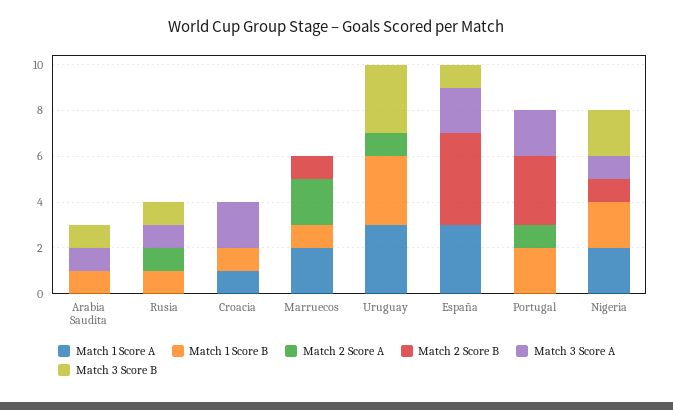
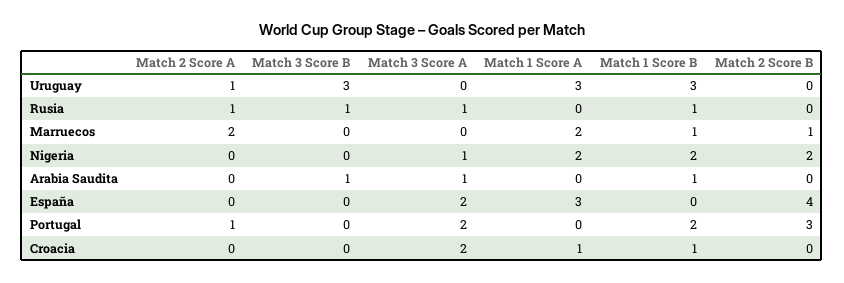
  {
    "Match 1 Score A": {
      "Arabia Saudita": 0,
      "Rusia": 0,
      "Croacia": 1,
      "Marruecos": 2,
      "Uruguay": 3,
      "España": 3,
      "Portugal": 0,
      "Nigeria": 2
    },
    "Match 1 Score B": {
      "Arabia Saudita": 1,
      "Rusia": 1,
      "Croacia": 1,
      "Marruecos": 1,
      "Uruguay": 3,
      "España": 0,
      "Portugal": 2,
      "Nigeria": 2
    },
    "Match 2 Score A": {
      "Arabia Saudita": 0,
      "Rusia": 1,
      "Croacia": 0,
      "Marruecos": 2,
      "Uruguay": 1,
      "España": 0,
      "Portugal": 1,
      "Nigeria": 0
    },
    "Match 2 Score B": {
      "Arabia Saudita": 0,
      "Rusia": 0,
      "Croacia": 0,
      "Marruecos": 1,
      "Uruguay": 0,
      "España": 4,
      "Portugal": 3,
-     "Nigeria": 1
+     "Nigeria": 2
    },
    "Match 3 Score A": {
      "Arabia Saudita": 1,
      "Rusia": 1,
      "Croacia": 2,
      "Marruecos": 0,
      "Uruguay": 0,
      "España": 2,
      "Portugal": 2,
      "Nigeria": 1
    },
    "Match 3 Score B": {
      "Arabia Saudita": 1,
      "Rusia": 1,
      "Croacia": 0,
      "Marruecos": 0,
      "Uruguay": 3,
-     "España": 1,
+     "España": 0,
      "Portugal": 0,
-     "Nigeria": 2
+     "Nigeria": 0
    }
  }

